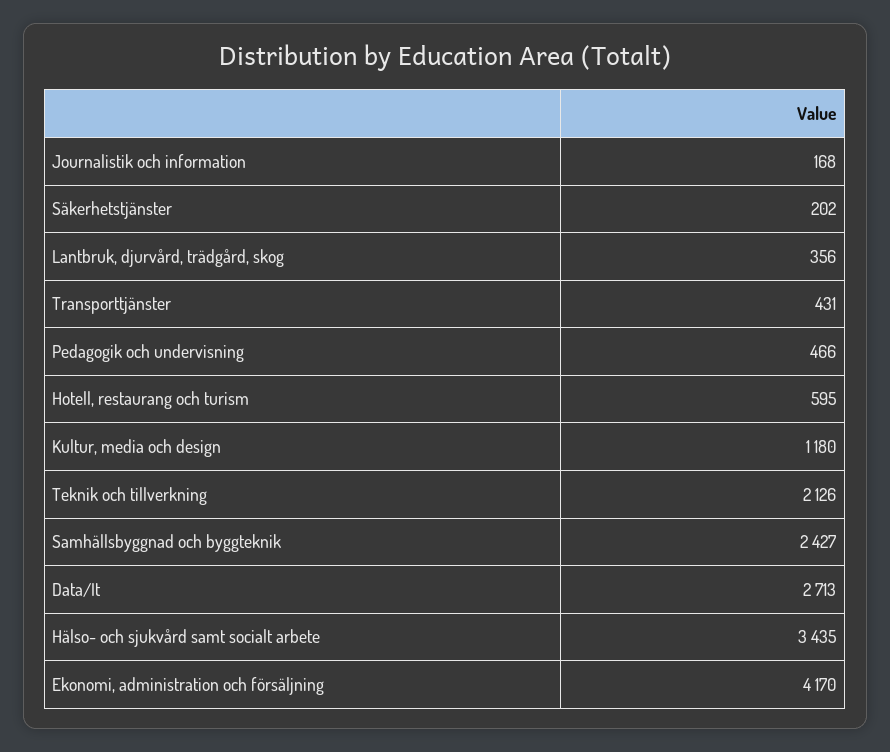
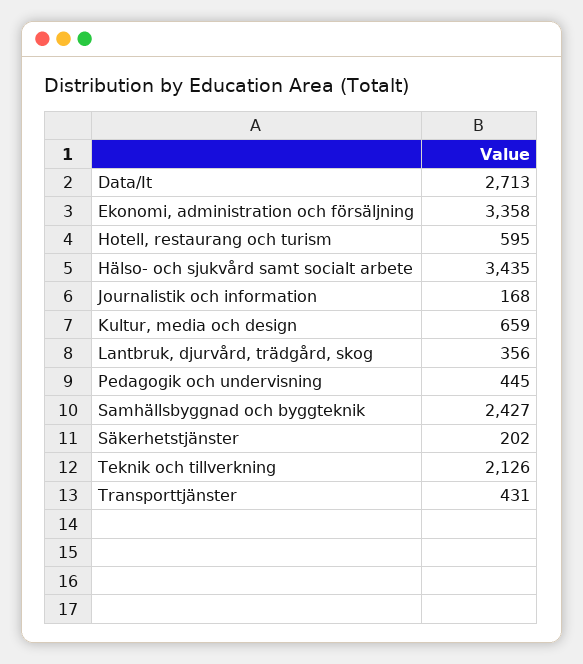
  {
    "Journalistik och information": 168,
    "Säkerhetstjänster": 202,
    "Lantbruk, djurvård, trädgård, skog": 356,
    "Transporttjänster": 431,
-   "Pedagogik och undervisning": 466,
+   "Pedagogik och undervisning": 445,
    "Hotell, restaurang och turism": 595,
-   "Kultur, media och design": 1180,
+   "Kultur, media och design": 659,
    "Teknik och tillverkning": 2126,
    "Samhällsbyggnad och byggteknik": 2427,
    "Data/It": 2713,
    "Hälso- och sjukvård samt socialt arbete": 3435,
-   "Ekonomi, administration och försäljning": 4170
+   "Ekonomi, administration och försäljning": 3358
  }

